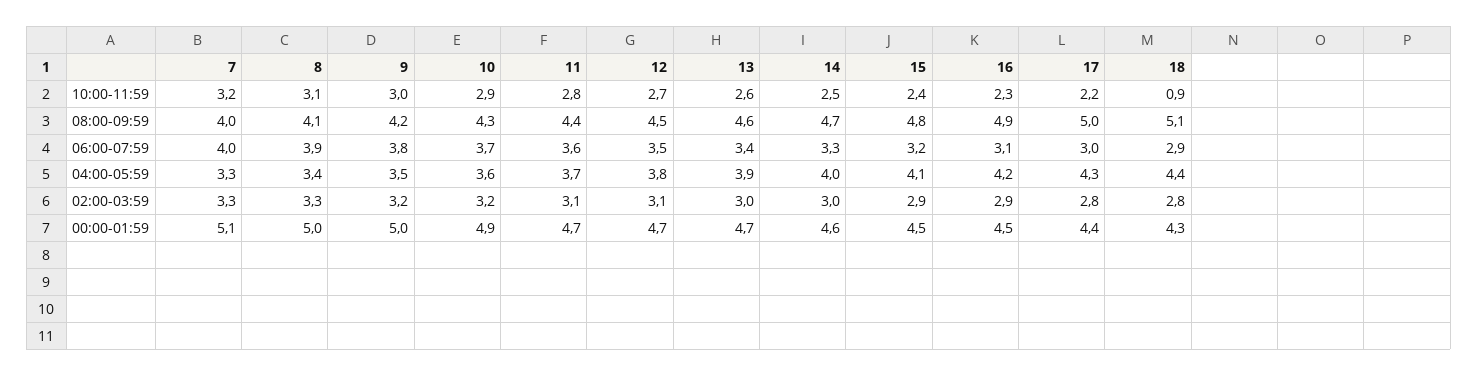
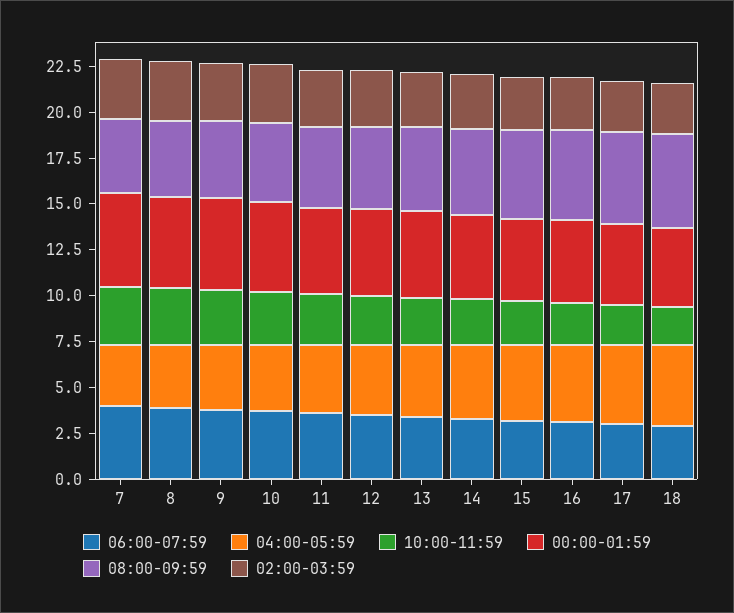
  {
    "10:00-11:59": {
      "7": 3.2,
      "8": 3.1,
      "9": 3,
      "10": 2.9,
      "11": 2.8,
      "12": 2.7,
      "13": 2.6,
      "14": 2.5,
      "15": 2.4,
      "16": 2.3,
      "17": 2.2,
-     "18": 0.9
+     "18": 2
    },
    "08:00-09:59": {
      "7": 4,
      "8": 4.1,
      "9": 4.2,
      "10": 4.3,
      "11": 4.4,
      "12": 4.5,
      "13": 4.6,
      "14": 4.7,
      "15": 4.8,
      "16": 4.9,
      "17": 5,
      "18": 5.1
    },
    "06:00-07:59": {
      "7": 4,
      "8": 3.9,
      "9": 3.8,
      "10": 3.7,
      "11": 3.6,
      "12": 3.5,
      "13": 3.4,
      "14": 3.3,
      "15": 3.2,
      "16": 3.1,
      "17": 3,
      "18": 2.9
    },
    "04:00-05:59": {
      "7": 3.3,
      "8": 3.4,
      "9": 3.5,
      "10": 3.6,
      "11": 3.7,
      "12": 3.8,
      "13": 3.9,
      "14": 4,
      "15": 4.1,
      "16": 4.2,
      "17": 4.3,
      "18": 4.4
    },
    "02:00-03:59": {
      "7": 3.3,
      "8": 3.3,
      "9": 3.2,
      "10": 3.2,
      "11": 3.1,
      "12": 3.1,
      "13": 3,
      "14": 3,
      "15": 2.9,
      "16": 2.9,
      "17": 2.8,
      "18": 2.8
    },
    "00:00-01:59": {
      "7": 5.1,
      "8": 5,
      "9": 5,
      "10": 4.9,
      "11": 4.7,
      "12": 4.7,
      "13": 4.7,
      "14": 4.6,
      "15": 4.5,
      "16": 4.5,
      "17": 4.4,
      "18": 4.3
    }
  }

